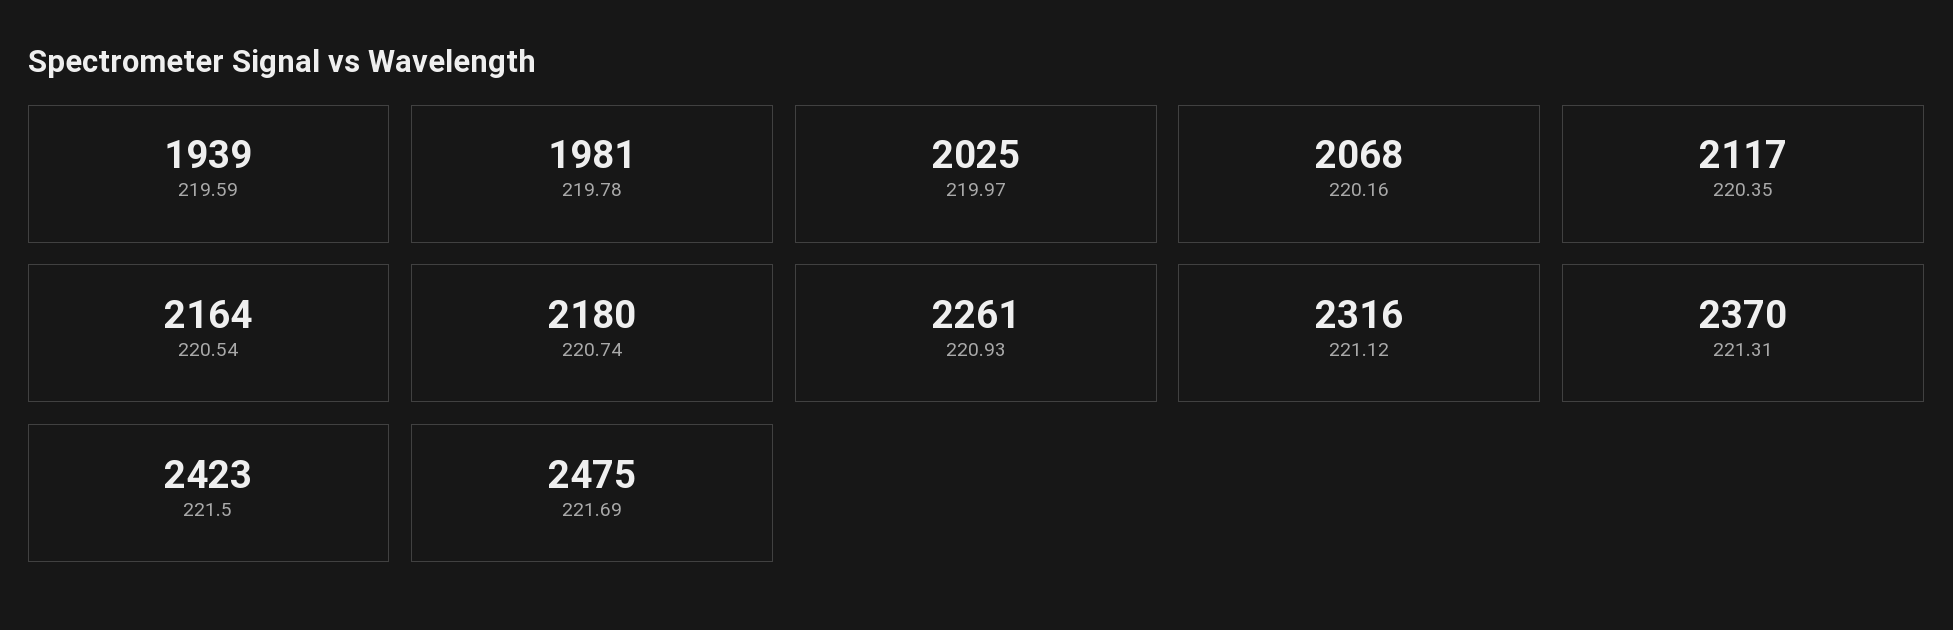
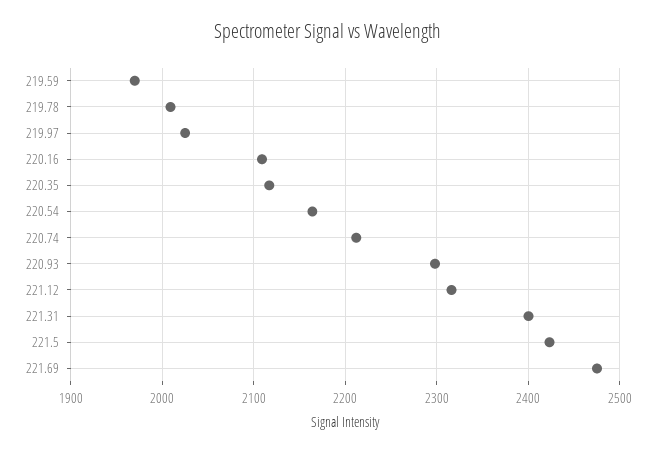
  {
-   "219.59": 1939,
+   "219.59": 1970,
-   "219.78": 1981,
+   "219.78": 2010,
    "219.97": 2025,
-   "220.16": 2068,
+   "220.16": 2110,
    "220.35": 2117,
    "220.54": 2164,
-   "220.74": 2180,
+   "220.74": 2210,
-   "220.93": 2261,
+   "220.93": 2300,
    "221.12": 2316,
-   "221.31": 2370,
+   "221.31": 2400,
    "221.5": 2423,
    "221.69": 2475
  }

